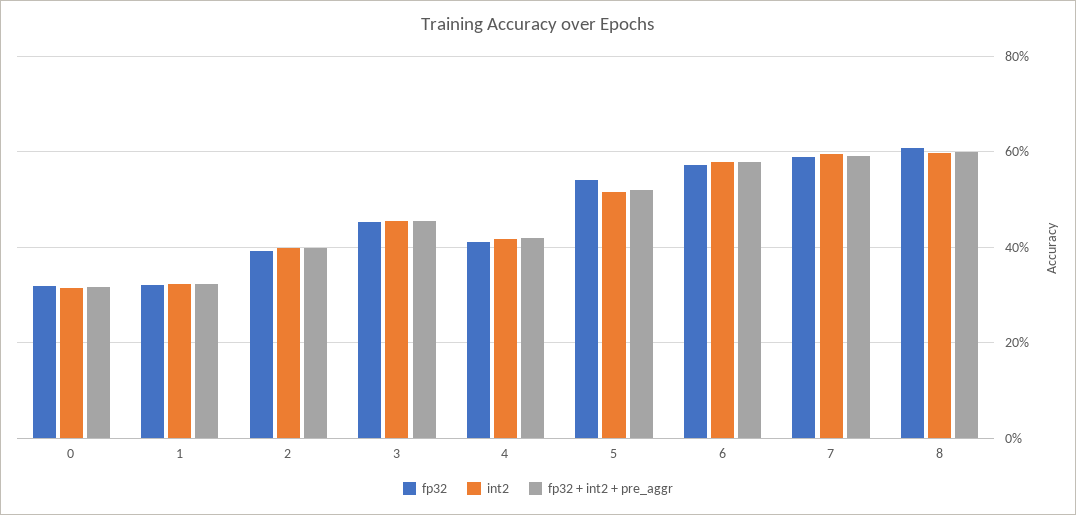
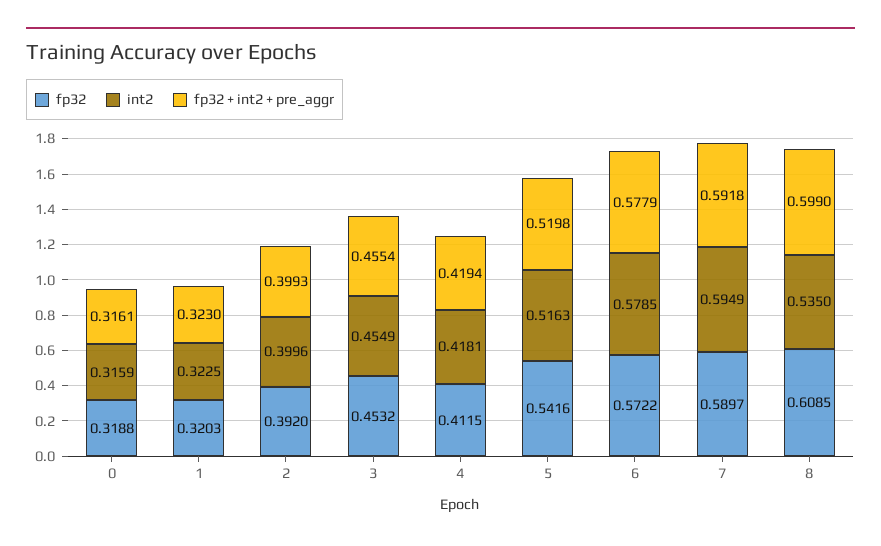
  {
    "fp32": {
      "0": 0.3188,
      "1": 0.3203,
      "2": 0.392,
      "3": 0.4532,
      "4": 0.4115,
      "5": 0.5416,
      "6": 0.5722,
      "7": 0.5897,
      "8": 0.6085
    },
    "int2": {
      "0": 0.3159,
      "1": 0.3225,
      "2": 0.3996,
      "3": 0.4549,
      "4": 0.4181,
      "5": 0.5163,
      "6": 0.5785,
      "7": 0.5949,
-     "8": 0.6
+     "8": 0.535
    },
    "fp32 + int2 + pre_aggr": {
      "0": 0.3161,
      "1": 0.323,
      "2": 0.3993,
      "3": 0.4554,
      "4": 0.4194,
      "5": 0.5198,
      "6": 0.5779,
      "7": 0.5918,
      "8": 0.599
    }
  }

